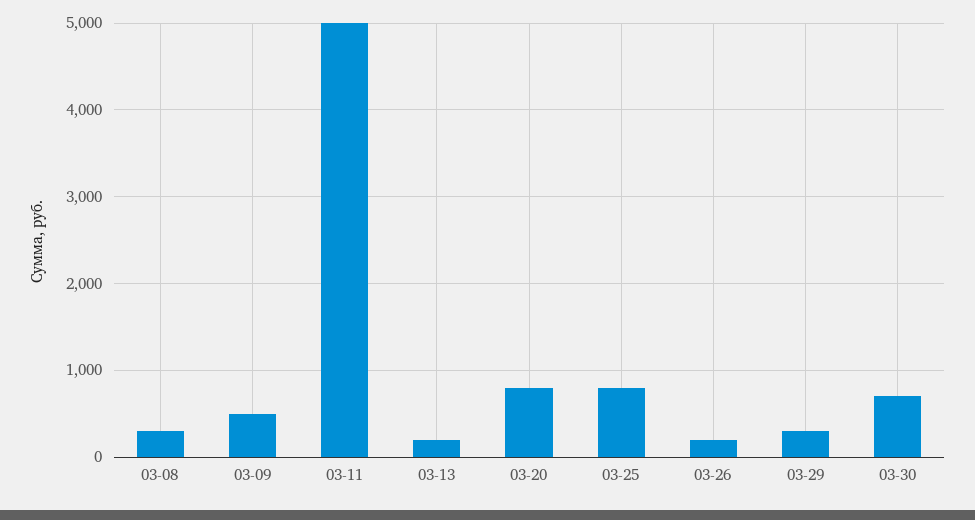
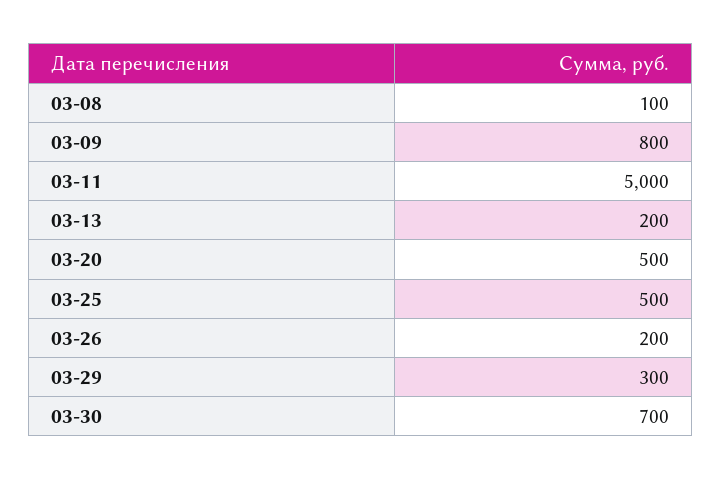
  {
-   "03-08": 300,
+   "03-08": 100,
-   "03-09": 500,
+   "03-09": 800,
    "03-11": 5000,
    "03-13": 200,
-   "03-20": 800,
+   "03-20": 500,
-   "03-25": 800,
+   "03-25": 500,
    "03-26": 200,
    "03-29": 300,
    "03-30": 700
  }

